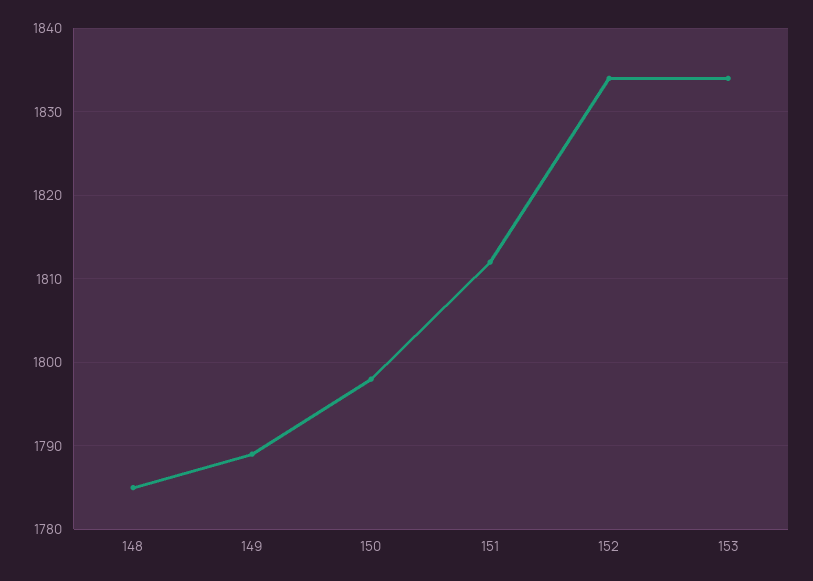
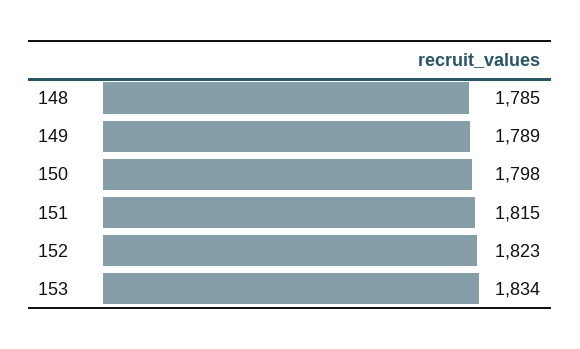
  {
    "148": 1785,
    "149": 1789,
    "150": 1798,
-   "151": 1812,
+   "151": 1815,
-   "152": 1834,
+   "152": 1823,
    "153": 1834
  }

